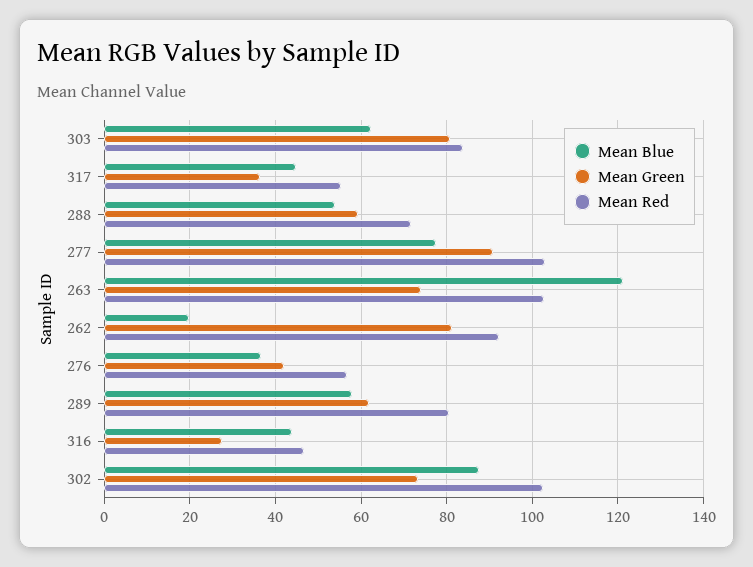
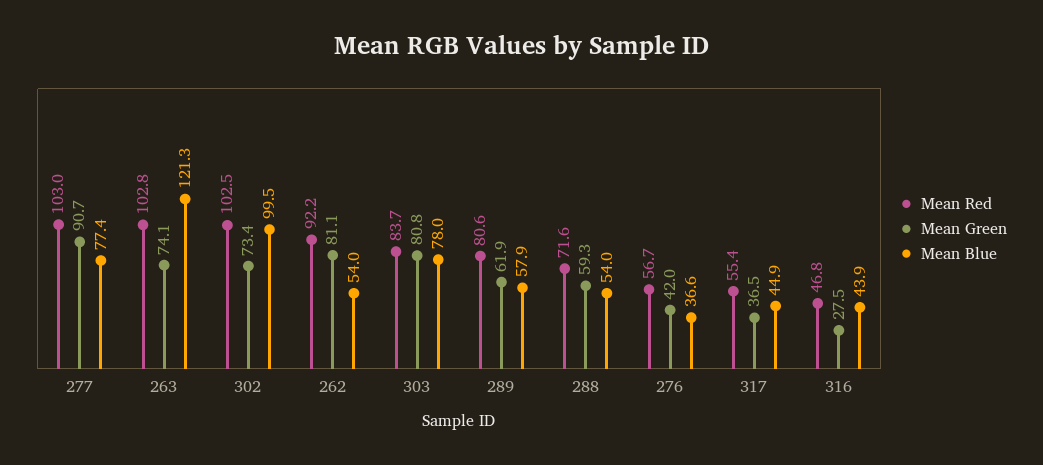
  {
    "Mean Blue": {
-     "303": 62,
+     "303": 78,
      "317": 44.9,
      "288": 54,
      "277": 77.4,
      "263": 121.3,
-     "262": 20,
+     "262": 54,
      "276": 36.6,
      "289": 57.9,
      "316": 43.9,
-     "302": 88
+     "302": 99.5
    },
    "Mean Green": {
      "303": 80.8,
      "317": 36.5,
      "288": 59.3,
      "277": 90.7,
      "263": 74.1,
      "262": 81.1,
      "276": 42,
      "289": 61.9,
      "316": 27.5,
      "302": 73.4
    },
    "Mean Red": {
      "303": 83.7,
      "317": 55.4,
      "288": 71.6,
      "277": 103,
      "263": 102.8,
      "262": 92.2,
      "276": 56.7,
      "289": 80.6,
      "316": 46.8,
      "302": 102.5
    }
  }

